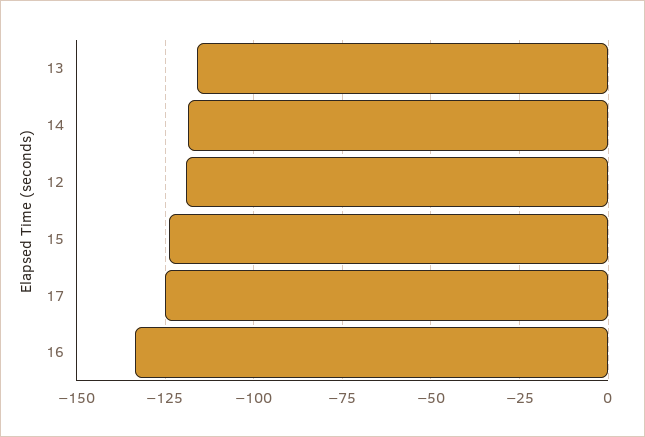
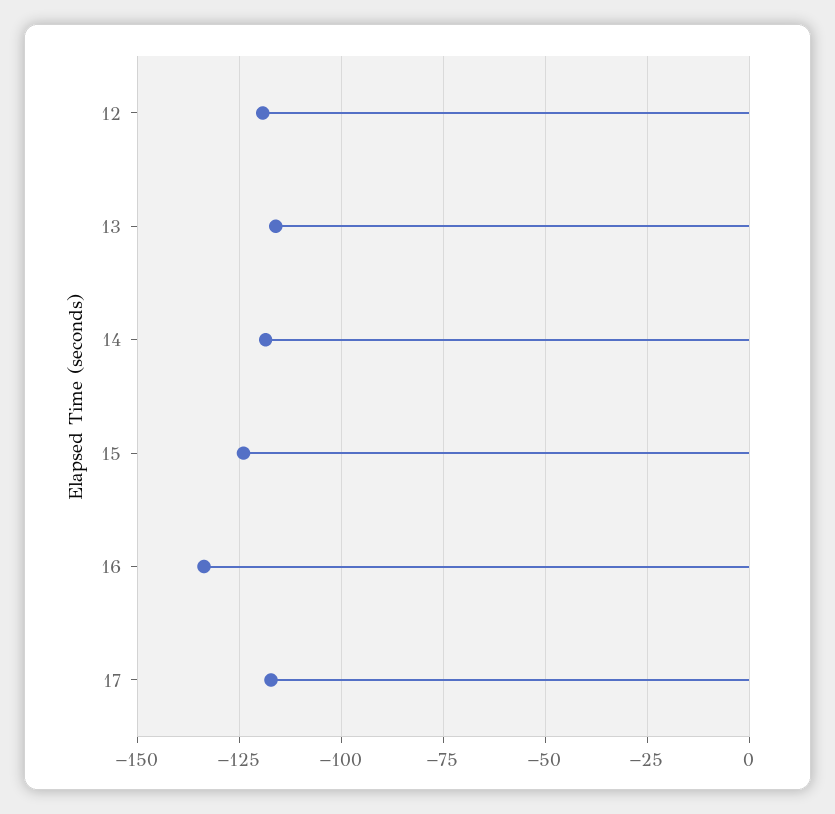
  {
    "13": -115,
    "14": -117.5,
    "12": -120,
    "15": -125,
-   "17": -125,
+   "17": -117.5,
    "16": -132.5
  }

